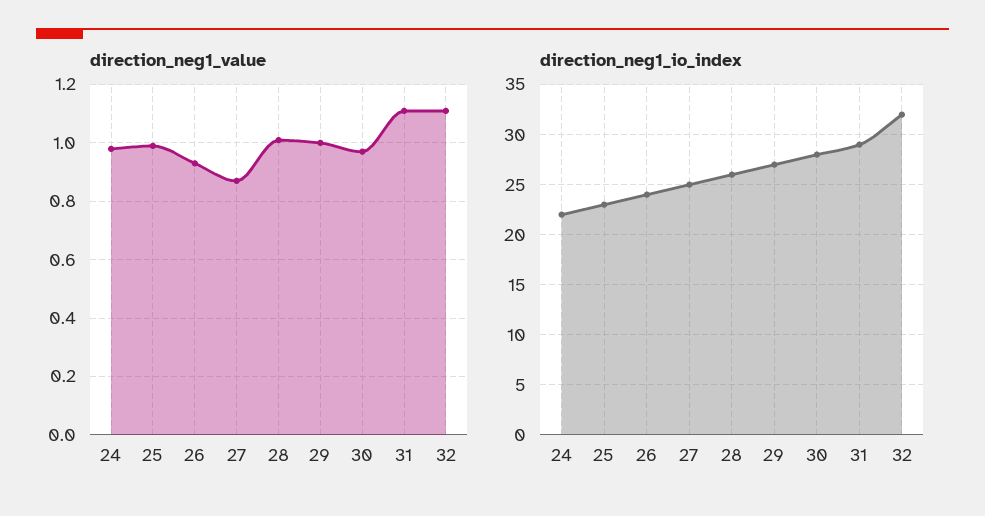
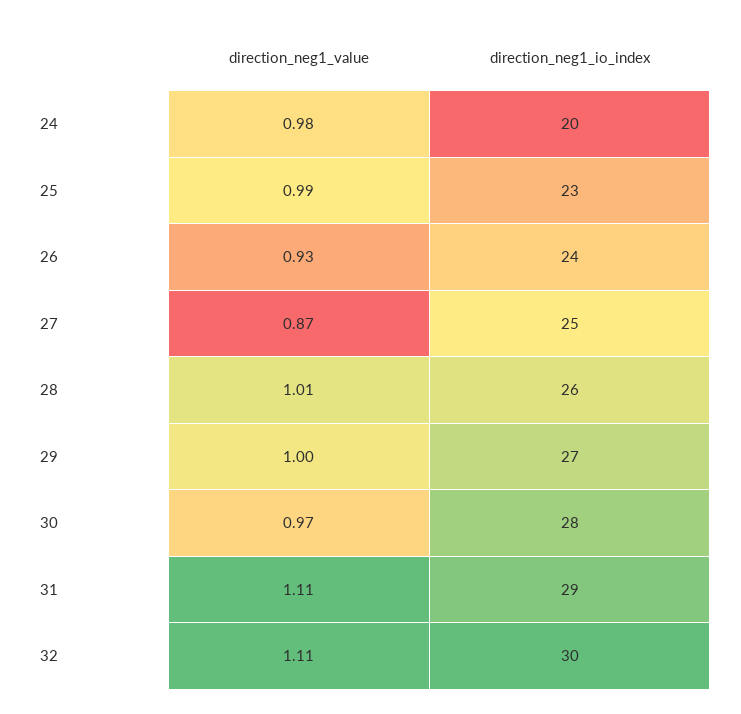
  {
    "direction_neg1_value": {
      "24": 0.98,
      "25": 0.99,
      "26": 0.93,
      "27": 0.87,
      "28": 1.01,
      "29": 1,
      "30": 0.97,
      "31": 1.11,
      "32": 1.11
    },
    "direction_neg1_io_index": {
-     "24": 22,
+     "24": 20,
      "25": 23,
      "26": 24,
      "27": 25,
      "28": 26,
      "29": 27,
      "30": 28,
      "31": 29,
-     "32": 32
+     "32": 30
    }
  }

